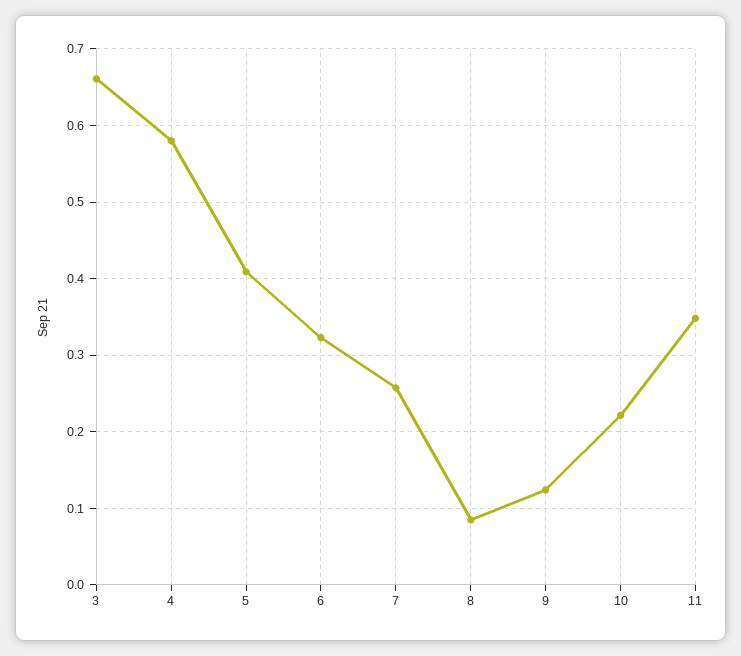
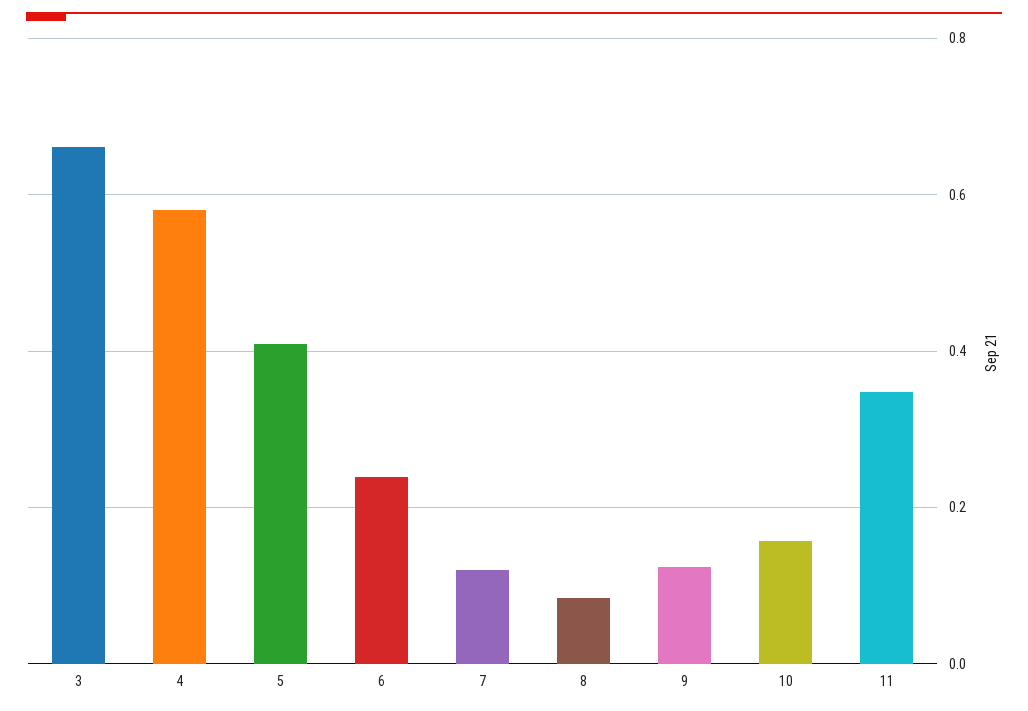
  {
    "3": 0.66,
    "4": 0.58,
    "5": 0.41,
-   "6": 0.32,
+   "6": 0.24,
-   "7": 0.26,
+   "7": 0.12,
    "8": 0.08,
    "9": 0.12,
-   "10": 0.22,
+   "10": 0.16,
    "11": 0.35
  }

